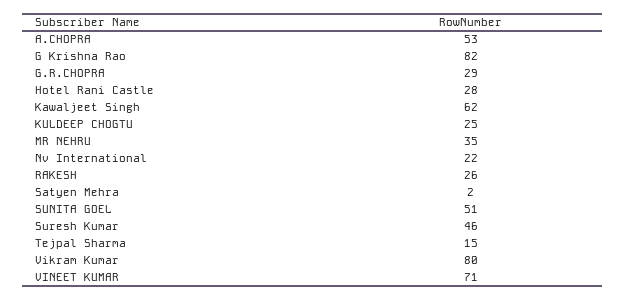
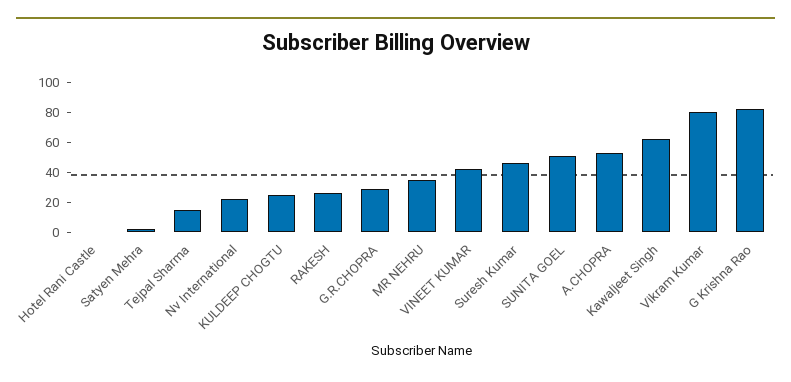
  {
    "A.CHOPRA": 53,
    "G Krishna Rao": 82,
    "G.R.CHOPRA": 29,
-   "Hotel Rani Castle": 28,
+   "Hotel Rani Castle": 0,
    "Kawaljeet Singh": 62,
    "KULDEEP CHOGTU": 25,
    "MR NEHRU": 35,
    "Nv International": 22,
    "RAKESH": 26,
    "Satyen Mehra": 2,
    "SUNITA GOEL": 51,
    "Suresh Kumar": 46,
    "Tejpal Sharma": 15,
    "Vikram Kumar": 80,
-   "VINEET KUMAR": 71
+   "VINEET KUMAR": 40
  }

